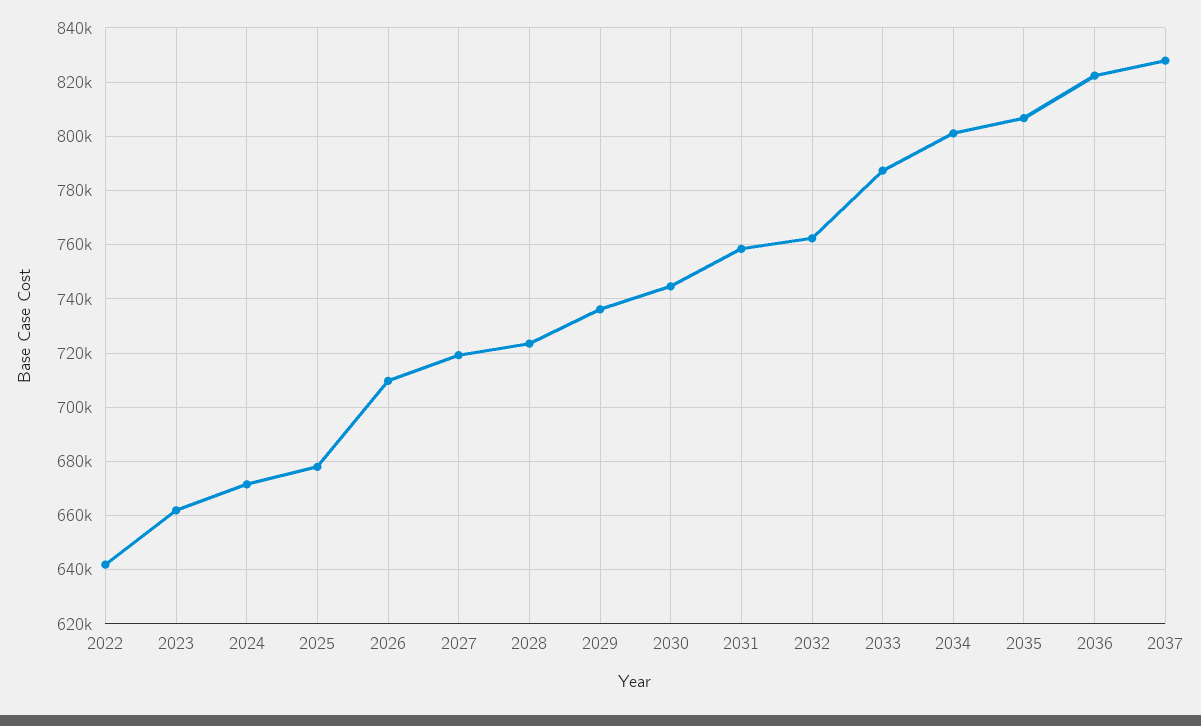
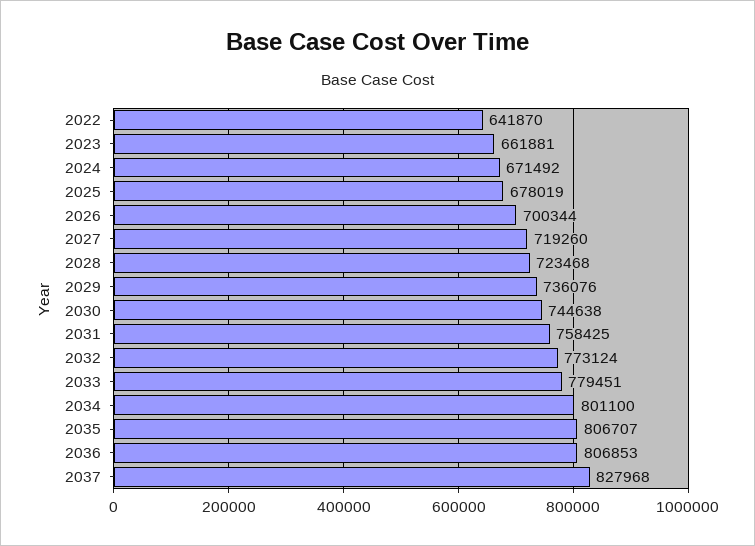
  {
    "2022": 641870,
    "2023": 661881,
    "2024": 671492,
    "2025": 678019,
-   "2026": 710000,
+   "2026": 700344,
    "2027": 719260,
    "2028": 723468,
    "2029": 736076,
    "2030": 744638,
    "2031": 758425,
-   "2032": 762500,
+   "2032": 773124,
-   "2033": 787500,
+   "2033": 779451,
    "2034": 801100,
    "2035": 806707,
-   "2036": 822500,
+   "2036": 806853,
    "2037": 827968
  }

